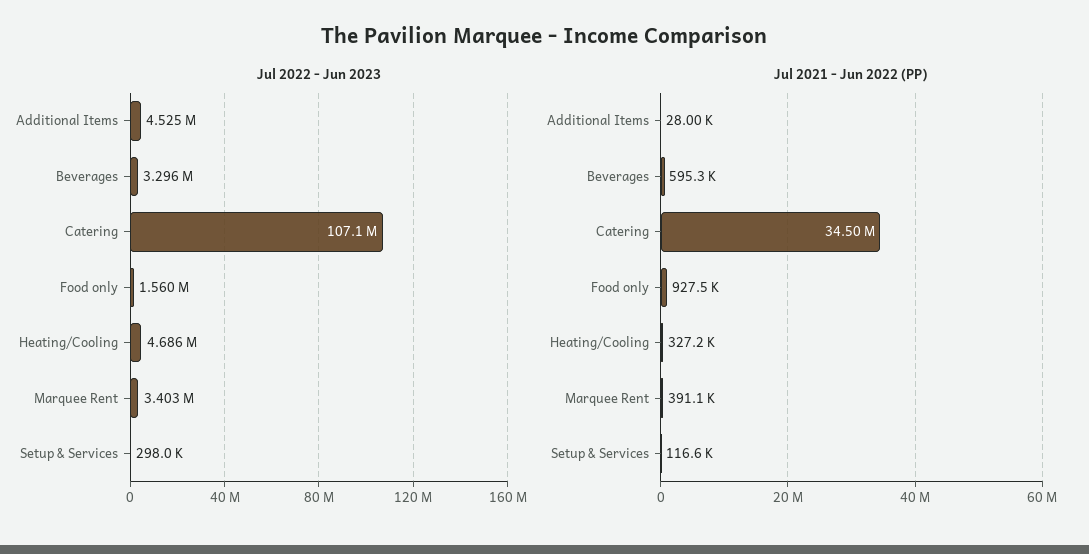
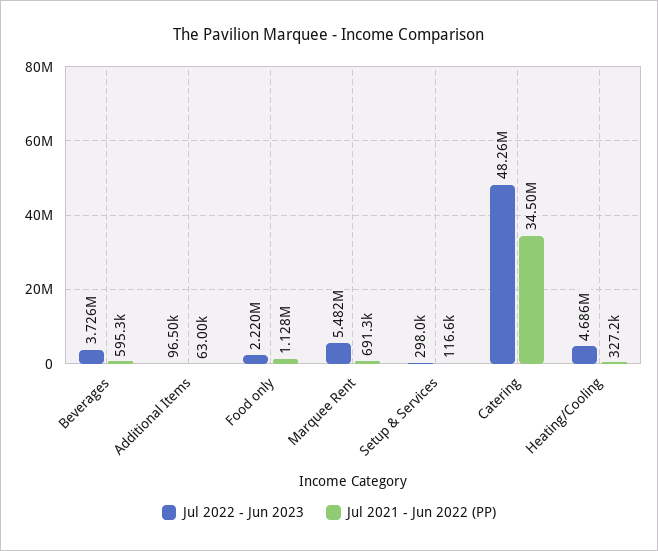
  {
    "Jul 2022 - Jun 2023": {
-     "Additional Items": 4525000,
+     "Additional Items": 96500,
-     "Beverages": 3296000,
+     "Beverages": 3726000,
-     "Catering": 107100000,
+     "Catering": 48260000,
-     "Food only": 1560000,
+     "Food only": 2220000,
      "Heating/Cooling": 4686000,
-     "Marquee Rent": 3403000,
+     "Marquee Rent": 5482000,
      "Setup & Services": 298000
    },
    "Jul 2021 - Jun 2022 (PP)": {
-     "Additional Items": 28000,
+     "Additional Items": 63000,
      "Beverages": 595300,
      "Catering": 34500000,
-     "Food only": 927500,
+     "Food only": 1128000,
      "Heating/Cooling": 327200,
-     "Marquee Rent": 391100,
+     "Marquee Rent": 691300,
      "Setup & Services": 116600
    }
  }

